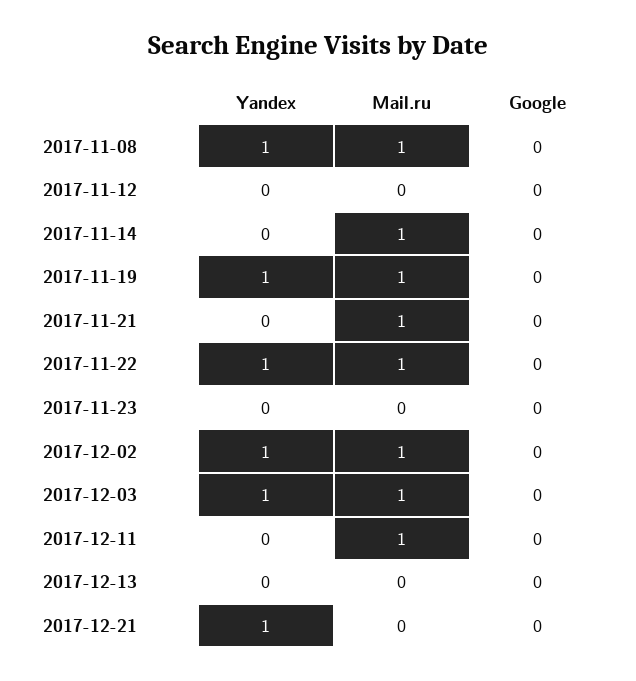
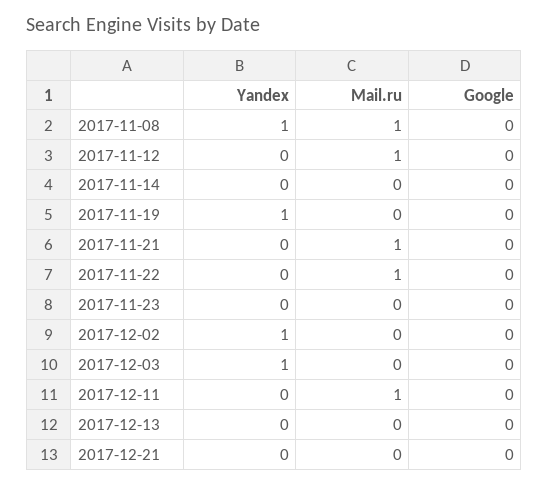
  {
    "Yandex": {
      "2017-11-08": 1,
      "2017-11-12": 0,
      "2017-11-14": 0,
      "2017-11-19": 1,
      "2017-11-21": 0,
-     "2017-11-22": 1,
+     "2017-11-22": 0,
      "2017-11-23": 0,
      "2017-12-02": 1,
      "2017-12-03": 1,
      "2017-12-11": 0,
      "2017-12-13": 0,
-     "2017-12-21": 1
+     "2017-12-21": 0
    },
    "Mail.ru": {
      "2017-11-08": 1,
-     "2017-11-12": 0,
+     "2017-11-12": 1,
-     "2017-11-14": 1,
+     "2017-11-14": 0,
-     "2017-11-19": 1,
+     "2017-11-19": 0,
      "2017-11-21": 1,
      "2017-11-22": 1,
      "2017-11-23": 0,
-     "2017-12-02": 1,
+     "2017-12-02": 0,
-     "2017-12-03": 1,
+     "2017-12-03": 0,
      "2017-12-11": 1,
      "2017-12-13": 0,
      "2017-12-21": 0
    },
    "Google": {
      "2017-11-08": 0,
      "2017-11-12": 0,
      "2017-11-14": 0,
      "2017-11-19": 0,
      "2017-11-21": 0,
      "2017-11-22": 0,
      "2017-11-23": 0,
      "2017-12-02": 0,
      "2017-12-03": 0,
      "2017-12-11": 0,
      "2017-12-13": 0,
      "2017-12-21": 0
    }
  }

